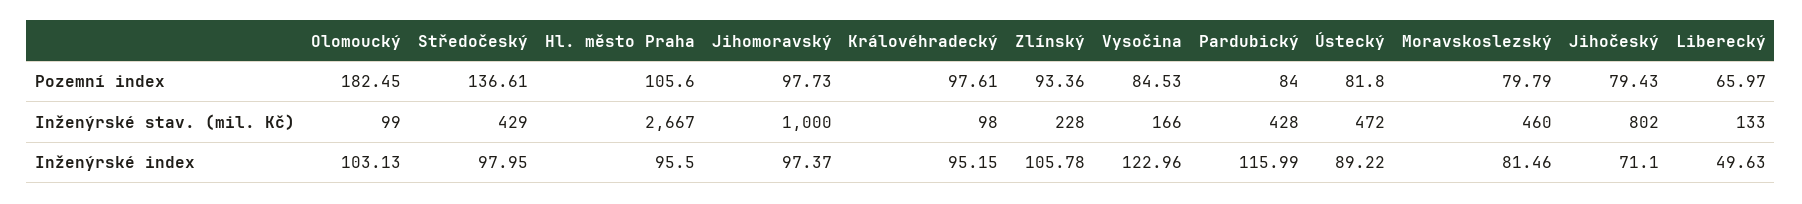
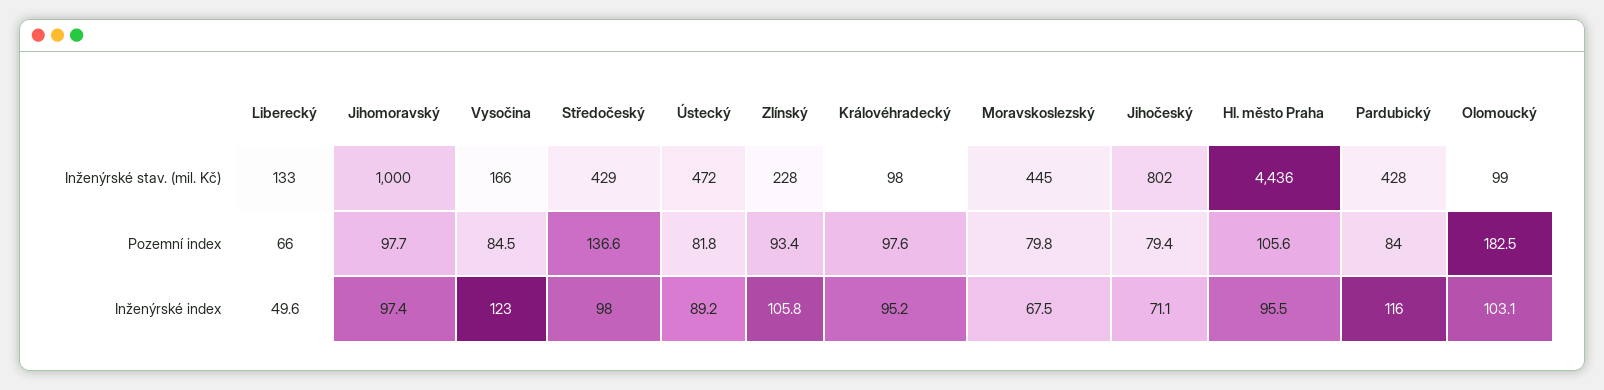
  {
    "Olomoucký": {
      "Pozemní index": 182.45,
      "Inženýrské stav. (mil. Kč)": 99,
      "Inženýrské index": 103.13
    },
    "Středočeský": {
      "Pozemní index": 136.61,
      "Inženýrské stav. (mil. Kč)": 429,
      "Inženýrské index": 97.95
    },
    "Hl. město Praha": {
      "Pozemní index": 105.6,
-     "Inženýrské stav. (mil. Kč)": 2667,
+     "Inženýrské stav. (mil. Kč)": 4436,
      "Inženýrské index": 95.5
    },
    "Jihomoravský": {
      "Pozemní index": 97.73,
      "Inženýrské stav. (mil. Kč)": 1000,
      "Inženýrské index": 97.37
    },
    "Královéhradecký": {
      "Pozemní index": 97.61,
      "Inženýrské stav. (mil. Kč)": 98,
      "Inženýrské index": 95.15
    },
    "Zlínský": {
      "Pozemní index": 93.36,
      "Inženýrské stav. (mil. Kč)": 228,
      "Inženýrské index": 105.78
    },
    "Vysočina": {
      "Pozemní index": 84.53,
      "Inženýrské stav. (mil. Kč)": 166,
      "Inženýrské index": 122.96
    },
    "Pardubický": {
      "Pozemní index": 84,
      "Inženýrské stav. (mil. Kč)": 428,
      "Inženýrské index": 115.99
    },
    "Ústecký": {
      "Pozemní index": 81.8,
      "Inženýrské stav. (mil. Kč)": 472,
      "Inženýrské index": 89.22
    },
    "Moravskoslezský": {
      "Pozemní index": 79.79,
-     "Inženýrské stav. (mil. Kč)": 460,
+     "Inženýrské stav. (mil. Kč)": 445,
-     "Inženýrské index": 81.46
+     "Inženýrské index": 67.5
    },
    "Jihočeský": {
      "Pozemní index": 79.43,
      "Inženýrské stav. (mil. Kč)": 802,
      "Inženýrské index": 71.1
    },
    "Liberecký": {
      "Pozemní index": 65.97,
      "Inženýrské stav. (mil. Kč)": 133,
      "Inženýrské index": 49.63
    }
  }

